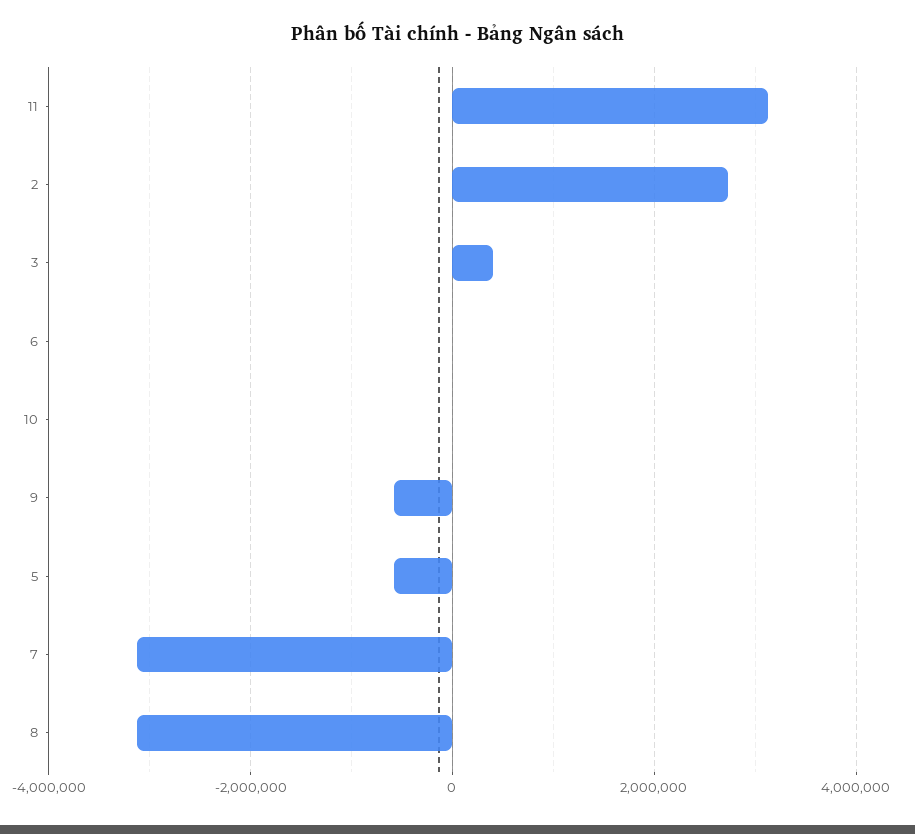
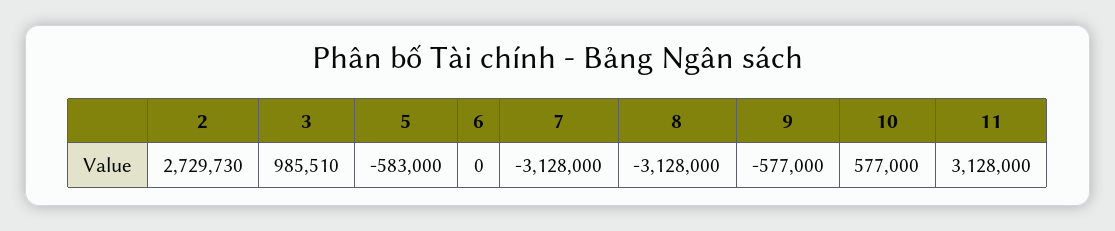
  {
    "11": 3128000,
    "2": 2729730,
-   "3": 400000,
+   "3": 985510,
    "6": 0,
-   "10": 0,
+   "10": 577000,
    "9": -577000,
    "5": -583000,
    "7": -3128000,
    "8": -3128000
  }

